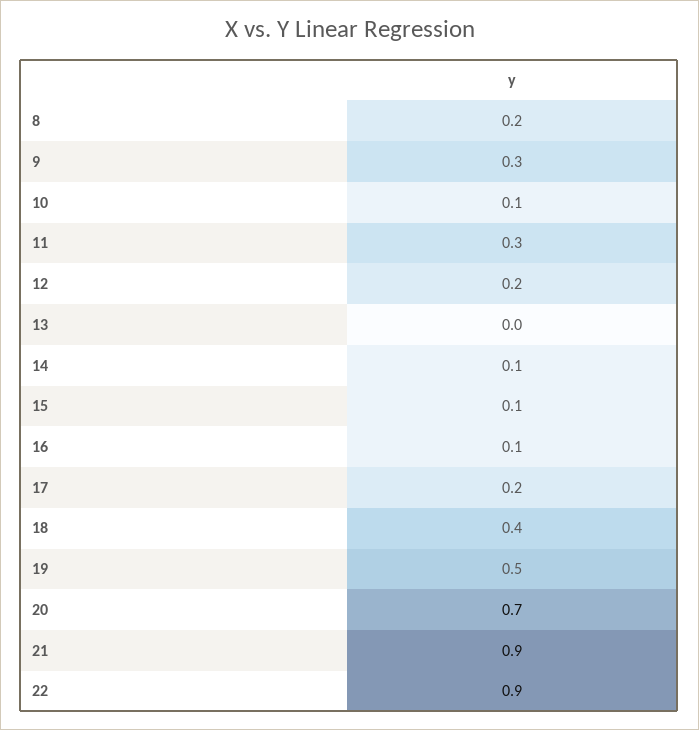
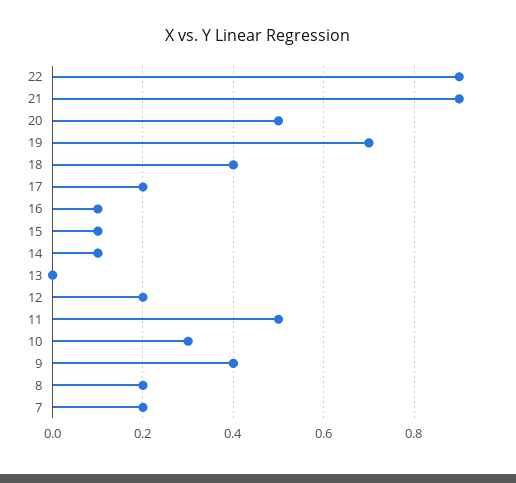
  {
    "8": 0.2,
-   "9": 0.3,
+   "9": 0.4,
-   "10": 0.1,
+   "10": 0.3,
-   "11": 0.3,
+   "11": 0.5,
    "12": 0.2,
    "13": 0,
    "14": 0.1,
    "15": 0.1,
    "16": 0.1,
    "17": 0.2,
    "18": 0.4,
-   "19": 0.5,
+   "19": 0.7,
-   "20": 0.7,
+   "20": 0.5,
    "21": 0.9,
-   "22": 0.9
+   "22": 0.9,
+   "7": 0.2
  }

